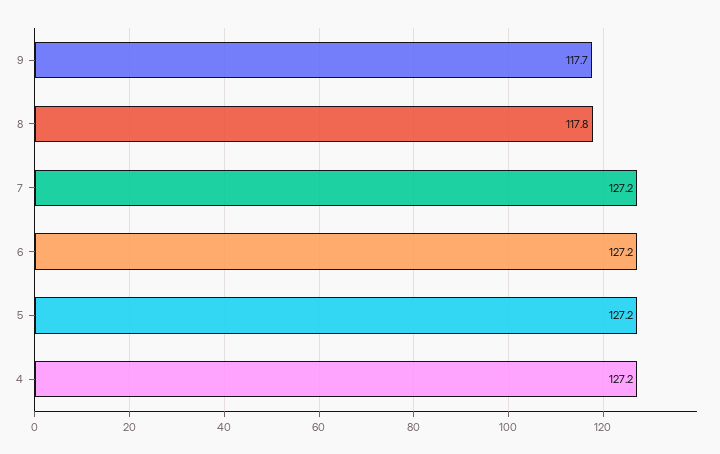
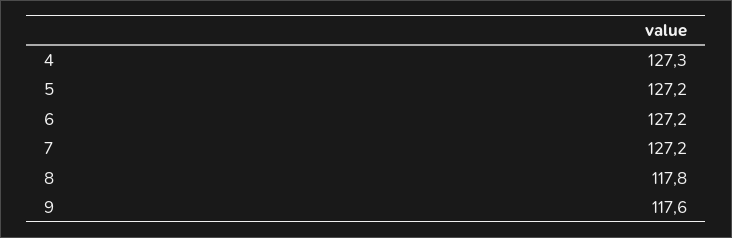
  {
-   "9": 117.7,
+   "9": 117.6,
    "8": 117.8,
    "7": 127.2,
    "6": 127.2,
    "5": 127.2,
-   "4": 127.2
+   "4": 127.3
  }

